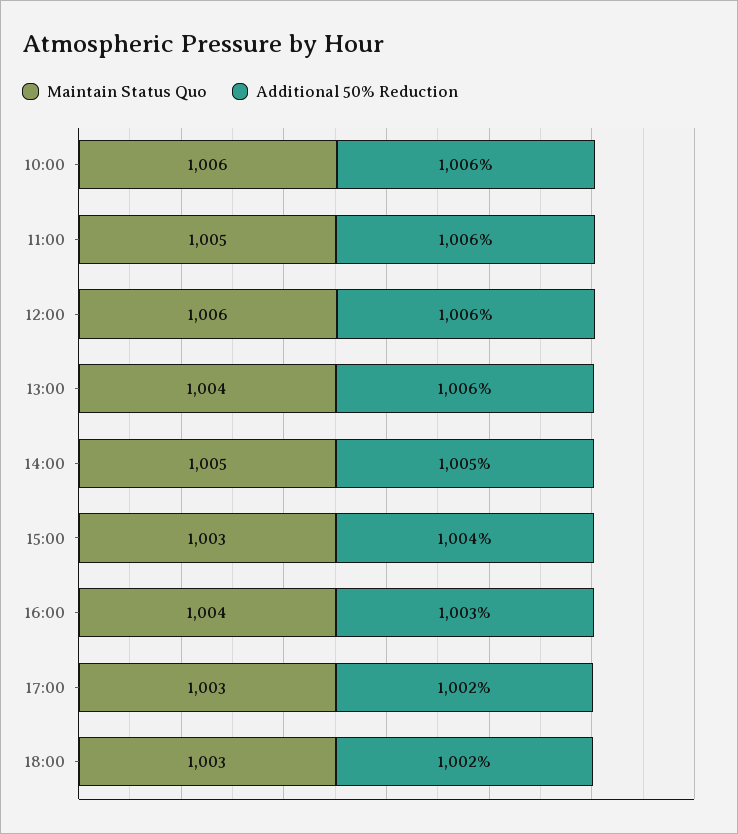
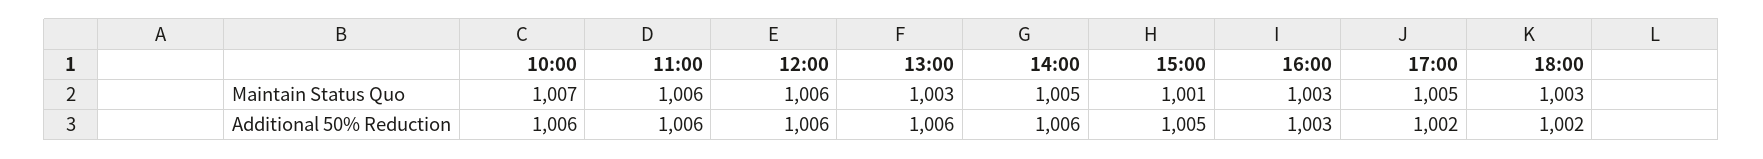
  {
    "Maintain Status Quo": {
-     "10:00": 1006,
+     "10:00": 1007,
-     "11:00": 1005,
+     "11:00": 1006,
      "12:00": 1006,
-     "13:00": 1004,
+     "13:00": 1003,
      "14:00": 1005,
-     "15:00": 1003,
+     "15:00": 1001,
-     "16:00": 1004,
+     "16:00": 1003,
-     "17:00": 1003,
+     "17:00": 1005,
      "18:00": 1003
    },
    "Additional 50% Reduction": {
      "10:00": 1006,
      "11:00": 1006,
      "12:00": 1006,
      "13:00": 1006,
-     "14:00": 1005,
+     "14:00": 1006,
-     "15:00": 1004,
+     "15:00": 1005,
      "16:00": 1003,
      "17:00": 1002,
      "18:00": 1002
    }
  }

